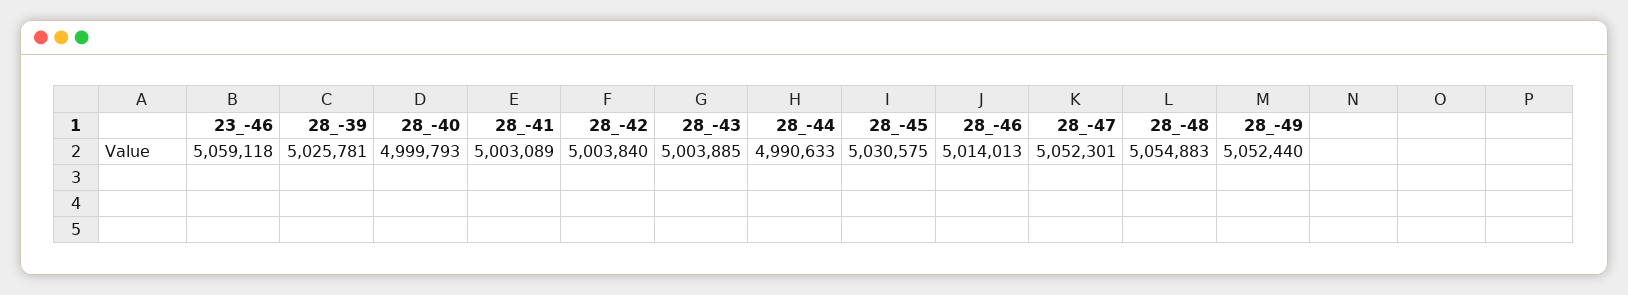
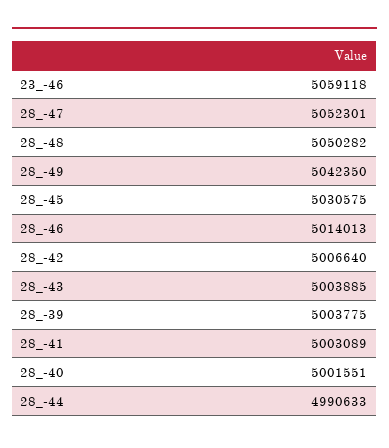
  {
    "23_-46": 5059118,
-   "28_-39": 5025781,
+   "28_-39": 5003775,
-   "28_-40": 4999793,
+   "28_-40": 5001551,
    "28_-41": 5003089,
-   "28_-42": 5003840,
+   "28_-42": 5006640,
    "28_-43": 5003885,
    "28_-44": 4990633,
    "28_-45": 5030575,
    "28_-46": 5014013,
    "28_-47": 5052301,
-   "28_-48": 5054883,
+   "28_-48": 5050282,
-   "28_-49": 5052440
+   "28_-49": 5042350
  }

